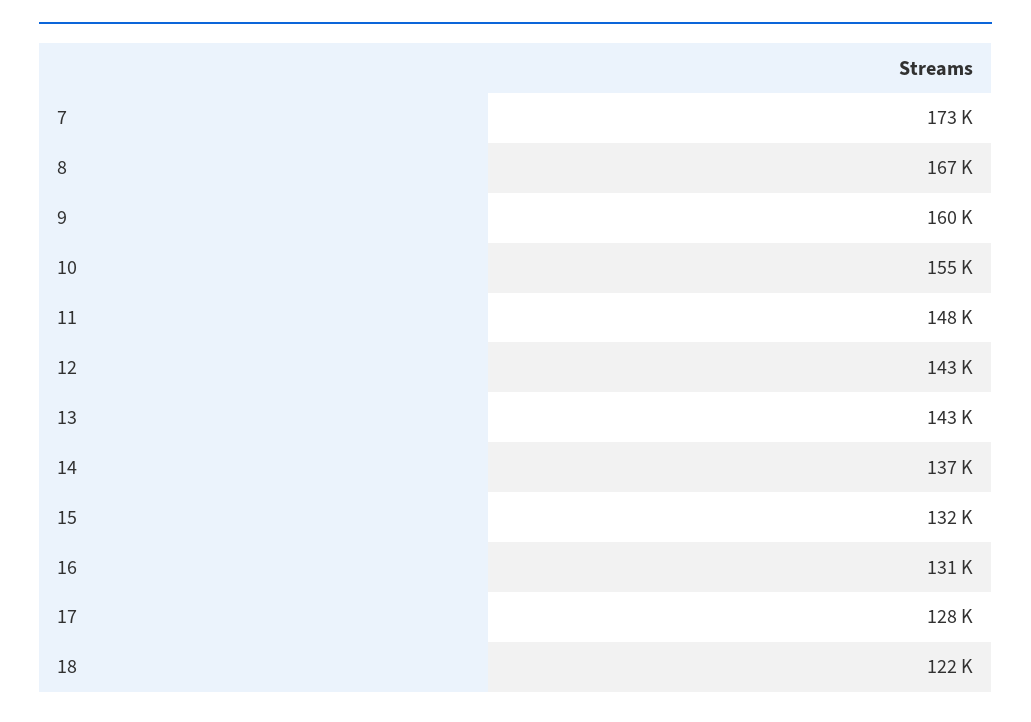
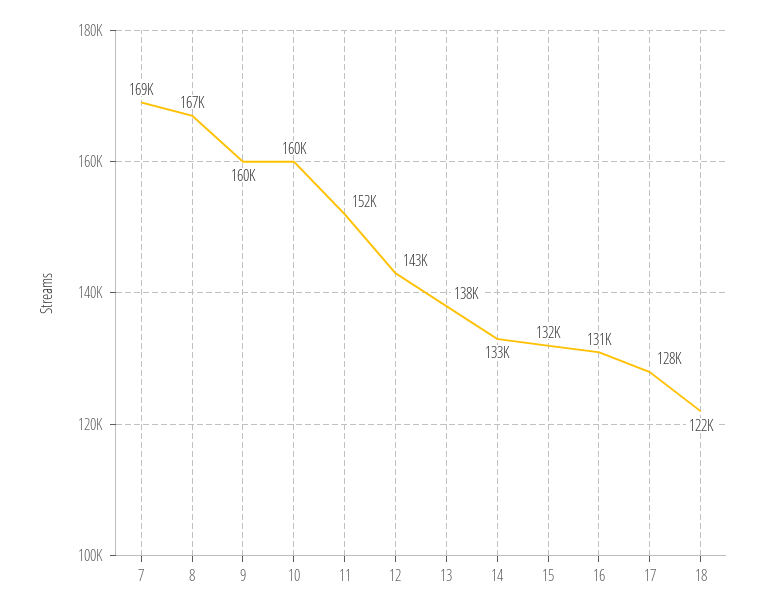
  {
-   "7": 173000,
+   "7": 169000,
    "8": 167000,
    "9": 160000,
-   "10": 155000,
+   "10": 160000,
-   "11": 148000,
+   "11": 152000,
    "12": 143000,
-   "13": 143000,
+   "13": 138000,
-   "14": 137000,
+   "14": 133000,
    "15": 132000,
    "16": 131000,
    "17": 128000,
    "18": 122000
  }

